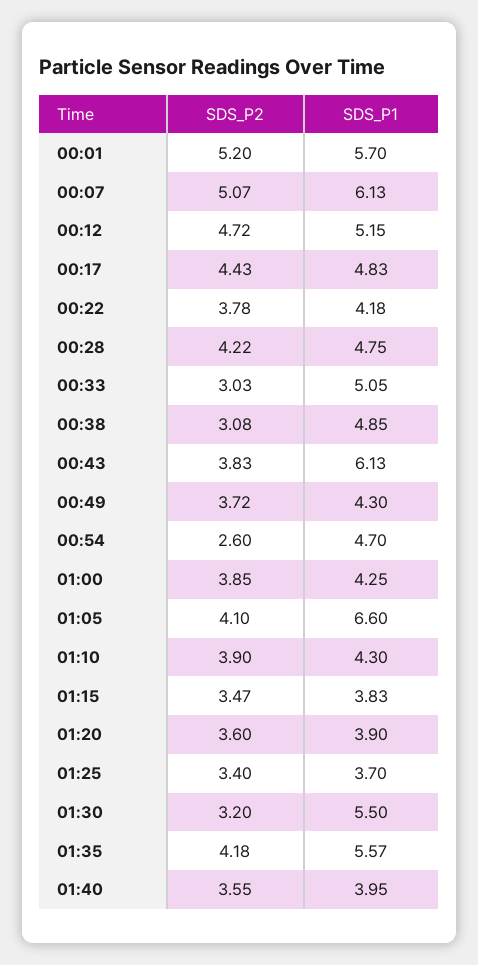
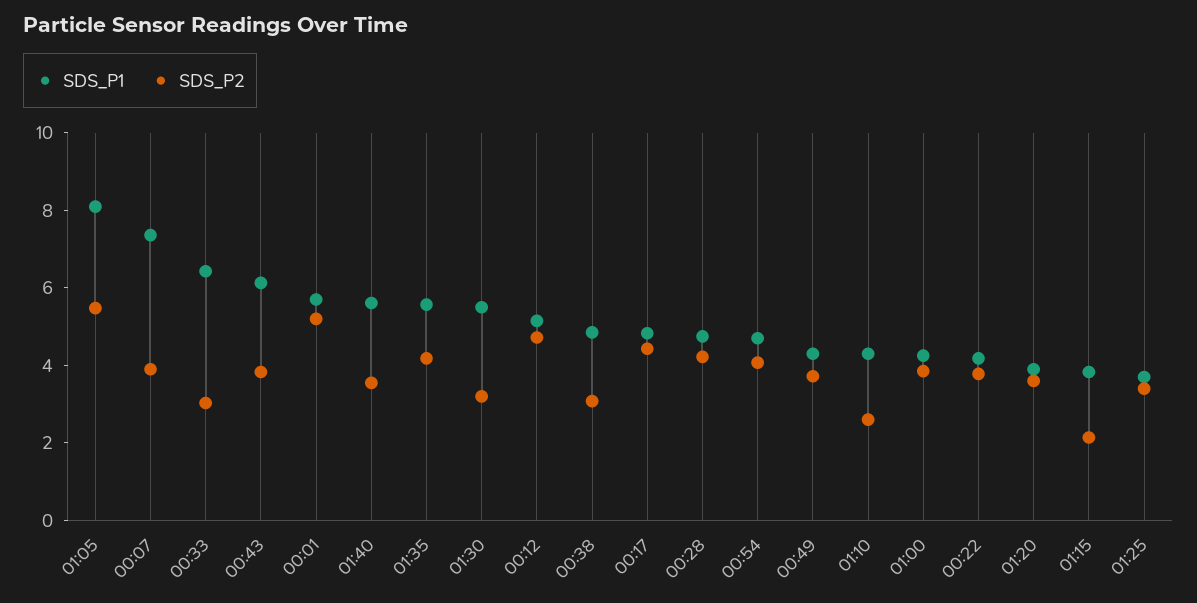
  {
    "SDS_P2": {
      "00:01": 5.2,
-     "00:07": 5.07,
+     "00:07": 4,
      "00:12": 4.72,
      "00:17": 4.43,
      "00:22": 3.78,
      "00:28": 4.22,
      "00:33": 3.03,
      "00:38": 3.08,
      "00:43": 3.83,
      "00:49": 3.72,
-     "00:54": 2.6,
+     "00:54": 4,
      "01:00": 3.85,
-     "01:05": 4.1,
+     "01:05": 5.5,
-     "01:10": 3.9,
+     "01:10": 2.5,
-     "01:15": 3.47,
+     "01:15": 2,
      "01:20": 3.6,
      "01:25": 3.4,
      "01:30": 3.2,
      "01:35": 4.18,
      "01:40": 3.55
    },
    "SDS_P1": {
      "00:01": 5.7,
-     "00:07": 6.13,
+     "00:07": 7.5,
      "00:12": 5.15,
      "00:17": 4.83,
      "00:22": 4.18,
      "00:28": 4.75,
-     "00:33": 5.05,
+     "00:33": 6.5,
      "00:38": 4.85,
      "00:43": 6.13,
      "00:49": 4.3,
      "00:54": 4.7,
      "01:00": 4.25,
-     "01:05": 6.6,
+     "01:05": 8,
      "01:10": 4.3,
      "01:15": 3.83,
      "01:20": 3.9,
      "01:25": 3.7,
      "01:30": 5.5,
      "01:35": 5.57,
-     "01:40": 3.95
+     "01:40": 5.5
    }
  }

